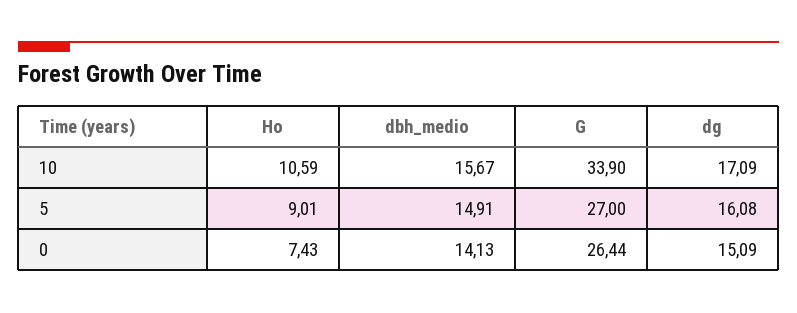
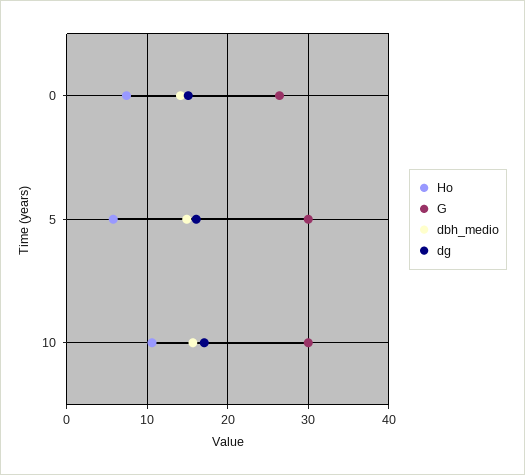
  {
    "Ho": {
      "10": 10.59,
-     "5": 9.01,
+     "5": 6,
      "0": 7.43
    },
    "dbh_medio": {
      "10": 15.67,
      "5": 14.91,
      "0": 14.13
    },
    "G": {
-     "10": 33.9,
+     "10": 30,
-     "5": 27,
+     "5": 30,
      "0": 26.44
    },
    "dg": {
      "10": 17.09,
      "5": 16.08,
      "0": 15.09
    }
  }

